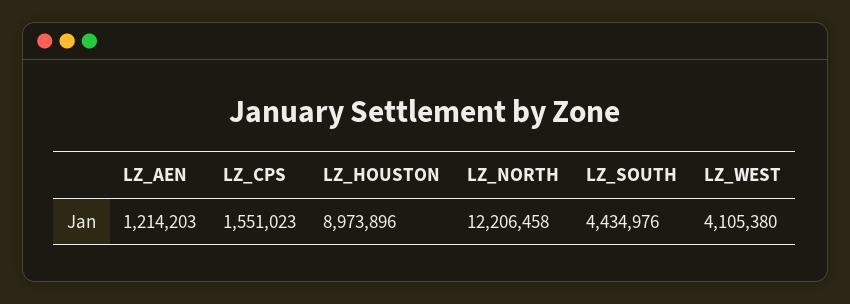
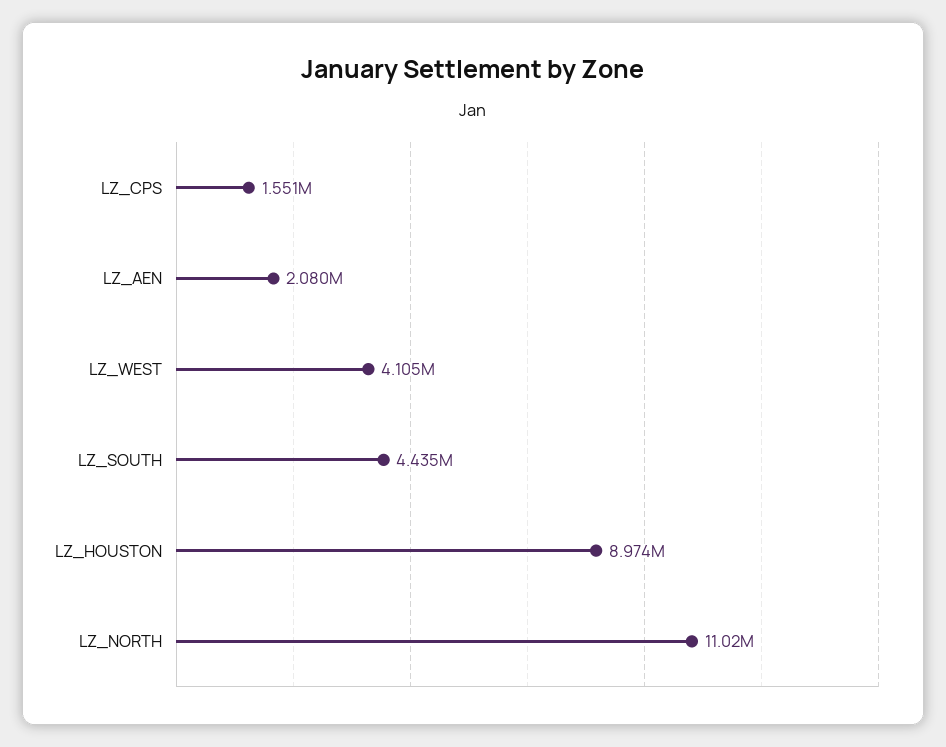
  {
-   "LZ_AEN": 1214203,
+   "LZ_AEN": 2080000,
    "LZ_CPS": 1551023,
    "LZ_HOUSTON": 8973896,
-   "LZ_NORTH": 12206458,
+   "LZ_NORTH": 11020000,
    "LZ_SOUTH": 4434976,
    "LZ_WEST": 4105380
  }

